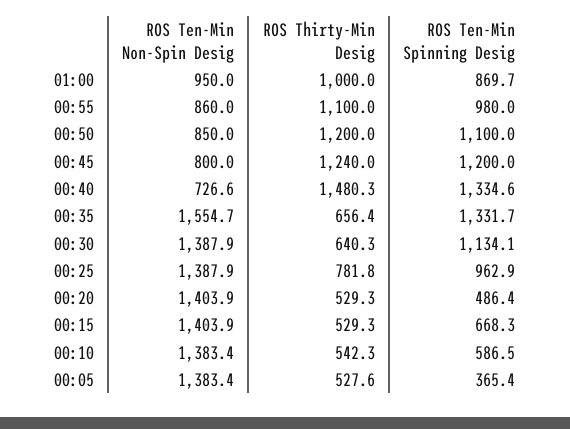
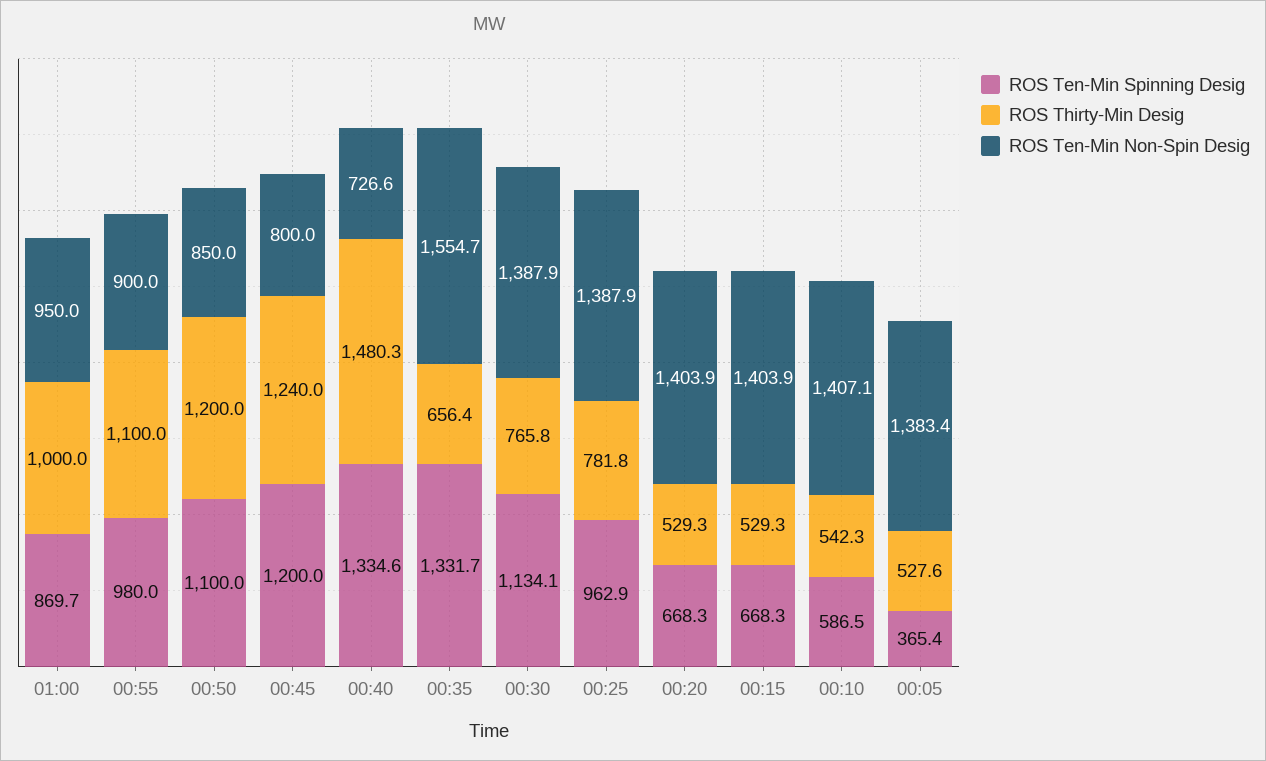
  {
    "ROS Ten-Min Non-Spin Desig": {
      "01:00": 950,
-     "00:55": 860,
+     "00:55": 900,
      "00:50": 850,
      "00:45": 800,
      "00:40": 726.6,
      "00:35": 1554.7,
      "00:30": 1387.9,
      "00:25": 1387.9,
      "00:20": 1403.9,
      "00:15": 1403.9,
-     "00:10": 1383.4,
+     "00:10": 1407.1,
      "00:05": 1383.4
    },
    "ROS Thirty-Min Desig": {
      "01:00": 1000,
      "00:55": 1100,
      "00:50": 1200,
      "00:45": 1240,
      "00:40": 1480.3,
      "00:35": 656.4,
-     "00:30": 640.3,
+     "00:30": 765.8,
      "00:25": 781.8,
      "00:20": 529.3,
      "00:15": 529.3,
      "00:10": 542.3,
      "00:05": 527.6
    },
    "ROS Ten-Min Spinning Desig": {
      "01:00": 869.7,
      "00:55": 980,
      "00:50": 1100,
      "00:45": 1200,
      "00:40": 1334.6,
      "00:35": 1331.7,
      "00:30": 1134.1,
      "00:25": 962.9,
-     "00:20": 486.4,
+     "00:20": 668.3,
      "00:15": 668.3,
      "00:10": 586.5,
      "00:05": 365.4
    }
  }

